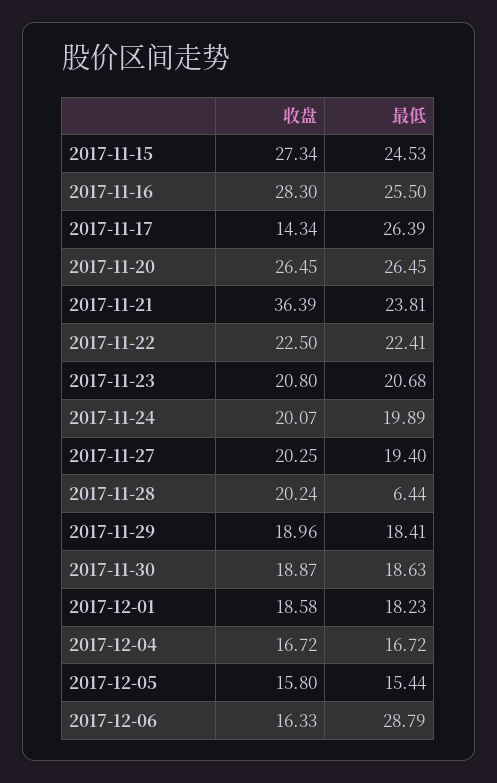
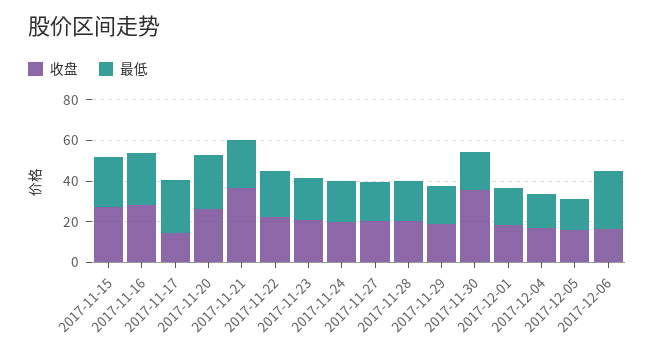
  {
    "收盘": {
      "2017-11-15": 27.34,
      "2017-11-16": 28.3,
      "2017-11-17": 14.34,
      "2017-11-20": 26.45,
      "2017-11-21": 36.39,
      "2017-11-22": 22.5,
      "2017-11-23": 20.8,
      "2017-11-24": 20.07,
      "2017-11-27": 20.25,
      "2017-11-28": 20.24,
      "2017-11-29": 18.96,
-     "2017-11-30": 18.87,
+     "2017-11-30": 35,
      "2017-12-01": 18.58,
      "2017-12-04": 16.72,
      "2017-12-05": 15.8,
      "2017-12-06": 16.33
    },
    "最低": {
      "2017-11-15": 24.53,
      "2017-11-16": 25.5,
      "2017-11-17": 26.39,
      "2017-11-20": 26.45,
      "2017-11-21": 23.81,
      "2017-11-22": 22.41,
      "2017-11-23": 20.68,
      "2017-11-24": 19.89,
      "2017-11-27": 19.4,
-     "2017-11-28": 6.44,
+     "2017-11-28": 20,
      "2017-11-29": 18.41,
      "2017-11-30": 18.63,
      "2017-12-01": 18.23,
      "2017-12-04": 16.72,
      "2017-12-05": 15.44,
      "2017-12-06": 28.79
    }
  }

